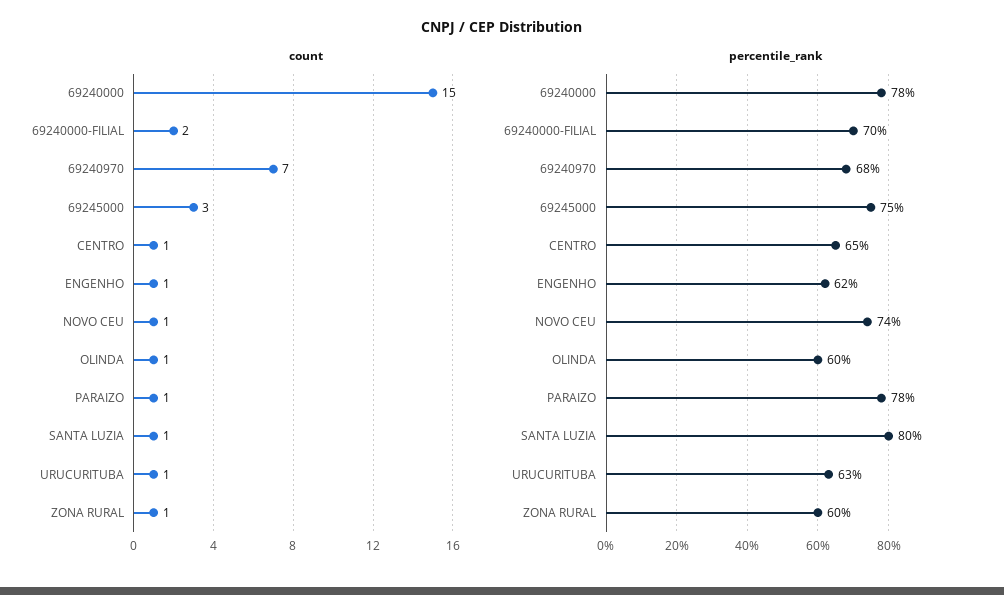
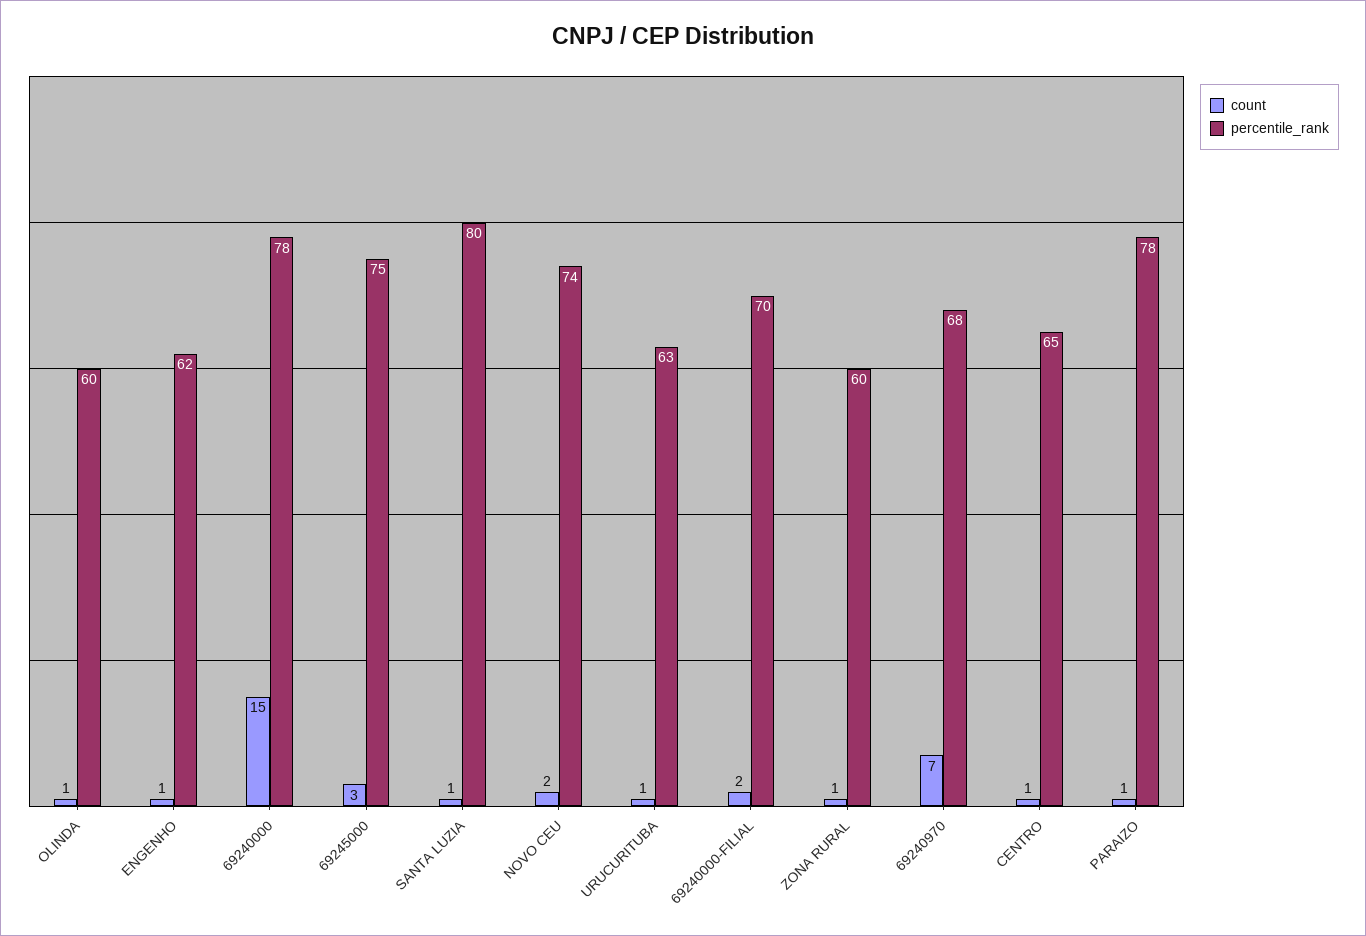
  {
    "count": {
      "69240000": 15,
      "69240000-FILIAL": 2,
      "69240970": 7,
      "69245000": 3,
      "CENTRO": 1,
      "ENGENHO": 1,
-     "NOVO CEU": 1,
+     "NOVO CEU": 2,
      "OLINDA": 1,
      "PARAIZO": 1,
      "SANTA LUZIA": 1,
      "URUCURITUBA": 1,
      "ZONA RURAL": 1
    },
    "percentile_rank": {
      "69240000": 78,
      "69240000-FILIAL": 70,
      "69240970": 68,
      "69245000": 75,
      "CENTRO": 65,
      "ENGENHO": 62,
      "NOVO CEU": 74,
      "OLINDA": 60,
      "PARAIZO": 78,
      "SANTA LUZIA": 80,
      "URUCURITUBA": 63,
      "ZONA RURAL": 60
    }
  }

